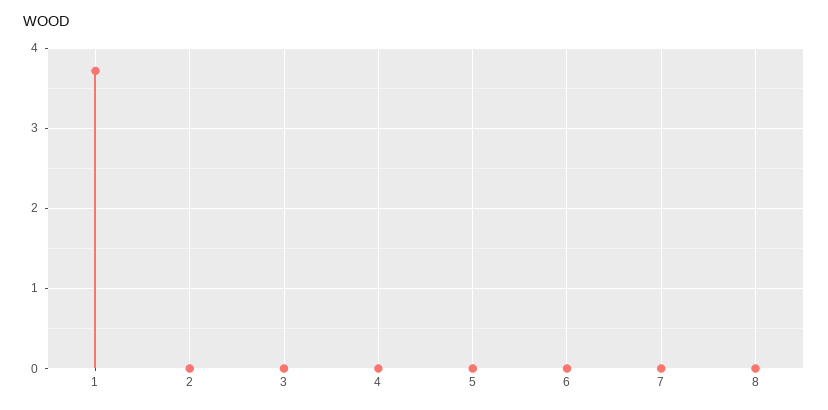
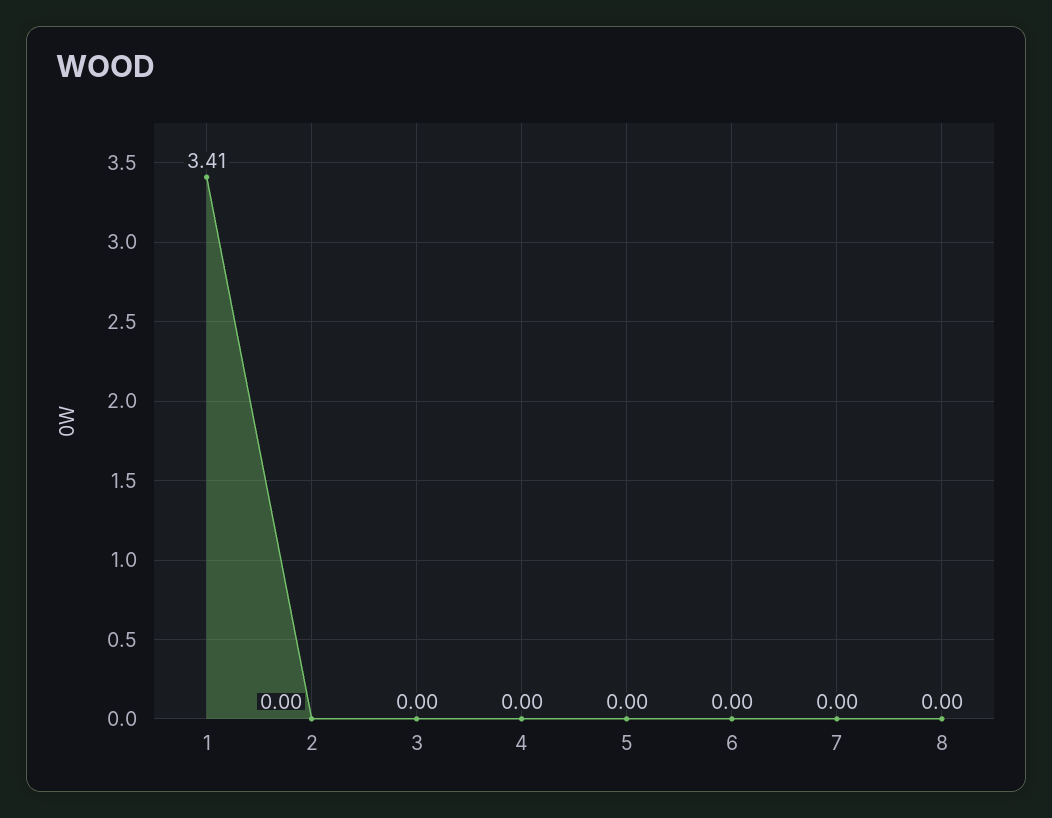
  {
-   "1": 3.7,
+   "1": 3.41,
    "2": 0,
    "3": 0,
    "4": 0,
    "5": 0,
    "6": 0,
    "7": 0,
    "8": 0
  }

